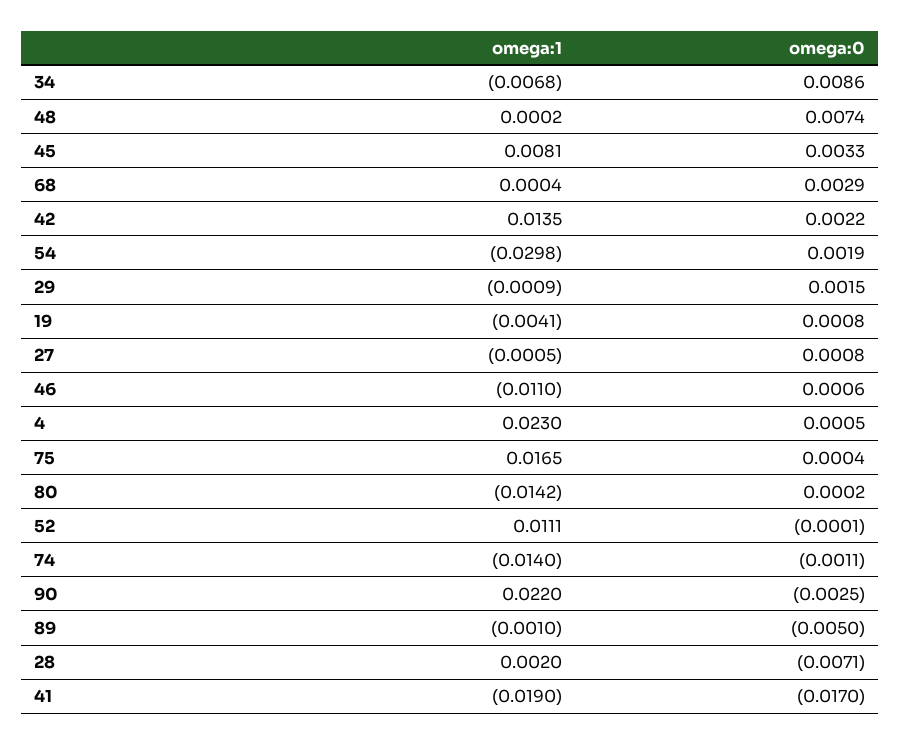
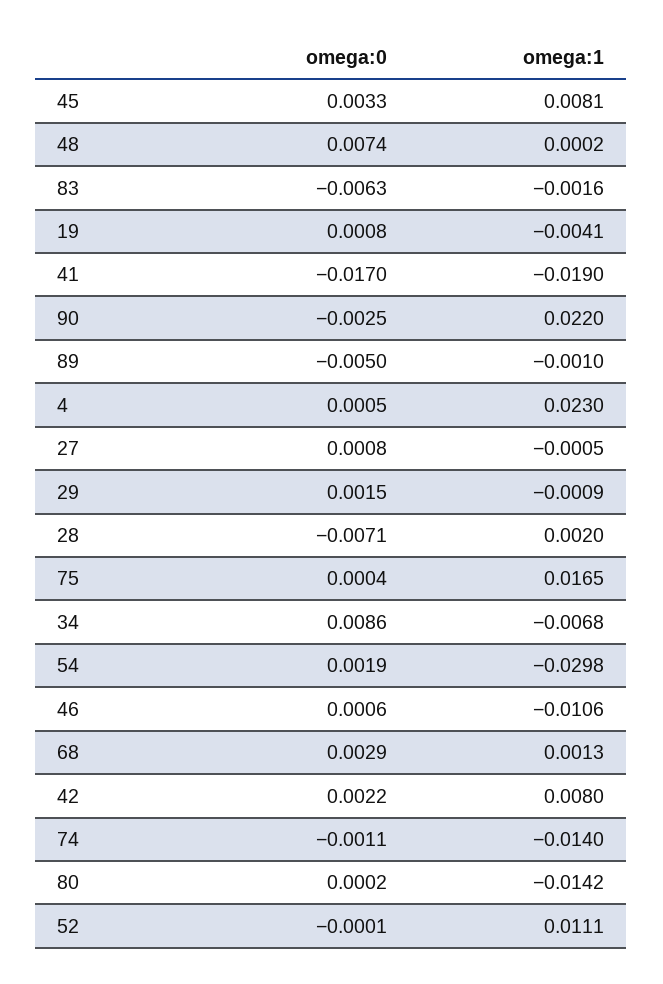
  {
    "omega:1": {
      "34": -0.0068,
      "48": 0.0002,
      "45": 0.0081,
-     "68": 0.0004,
+     "68": 0.0013,
-     "42": 0.0135,
+     "42": 0.008,
      "54": -0.0298,
      "29": -0.0009,
      "19": -0.0041,
      "27": -0.0005,
-     "46": -0.011,
+     "46": -0.0106,
      "4": 0.023,
      "75": 0.0165,
      "80": -0.0142,
      "52": 0.0111,
      "74": -0.014,
      "90": 0.022,
      "89": -0.001,
      "28": 0.002,
-     "41": -0.019
+     "41": -0.019,
+     "83": -0.0016
    },
    "omega:0": {
      "34": 0.0086,
      "48": 0.0074,
      "45": 0.0033,
      "68": 0.0029,
      "42": 0.0022,
      "54": 0.0019,
      "29": 0.0015,
      "19": 0.0008,
      "27": 0.0008,
      "46": 0.0006,
      "4": 0.0005,
      "75": 0.0004,
      "80": 0.0002,
      "52": -0.0001,
      "74": -0.0011,
      "90": -0.0025,
      "89": -0.005,
      "28": -0.0071,
-     "41": -0.017
+     "41": -0.017,
+     "83": -0.0063
    }
  }

